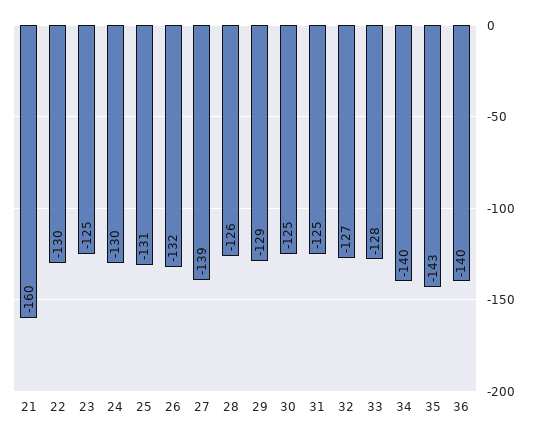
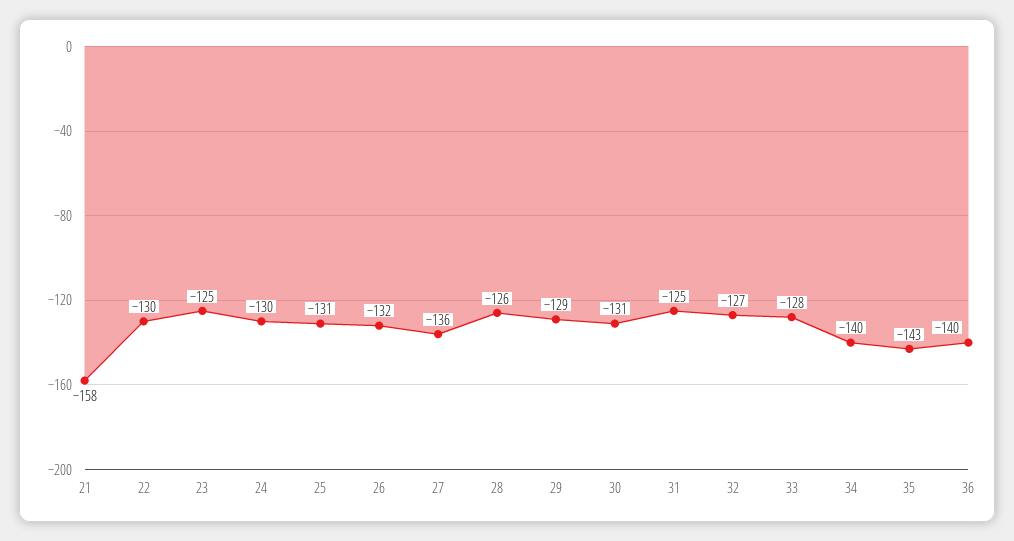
  {
-   "21": -160,
+   "21": -158,
    "22": -130,
    "23": -125,
    "24": -130,
    "25": -131,
    "26": -132,
-   "27": -139,
+   "27": -136,
    "28": -126,
    "29": -129,
-   "30": -125,
+   "30": -131,
    "31": -125,
    "32": -127,
    "33": -128,
    "34": -140,
    "35": -143,
    "36": -140
  }

